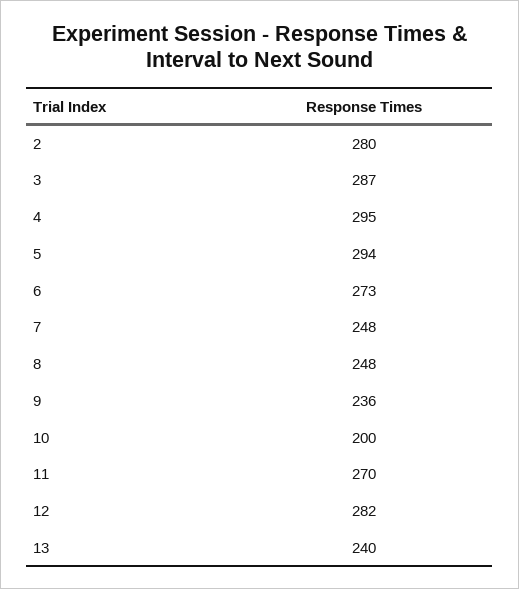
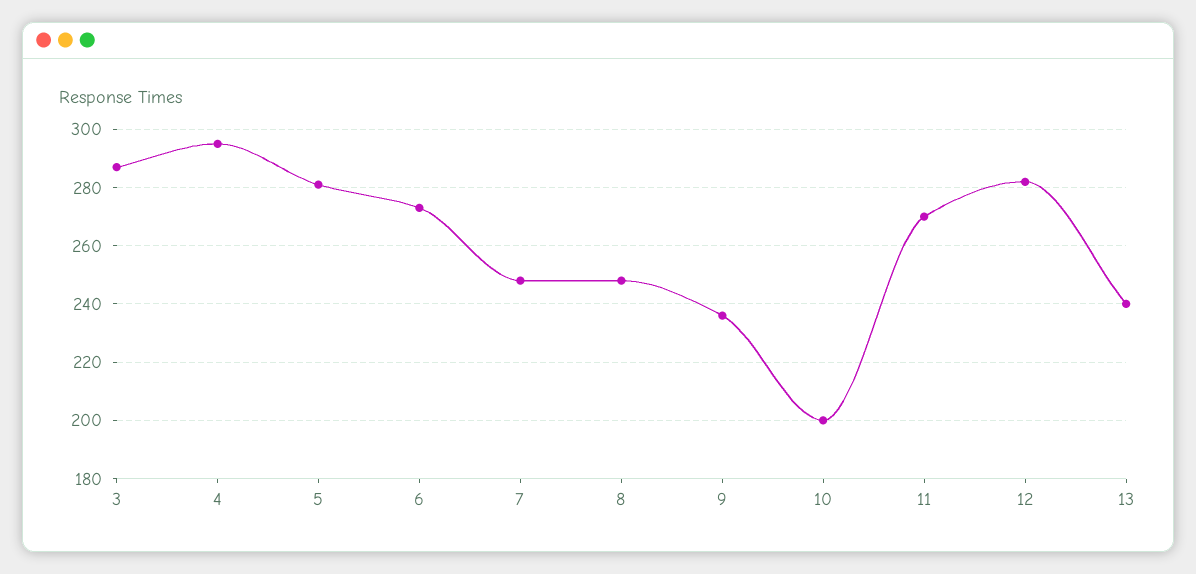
  {
-   "2": 280,
    "3": 287,
    "4": 295,
-   "5": 294,
+   "5": 280,
    "6": 273,
    "7": 248,
    "8": 248,
    "9": 236,
    "10": 200,
    "11": 270,
    "12": 282,
    "13": 240
  }

